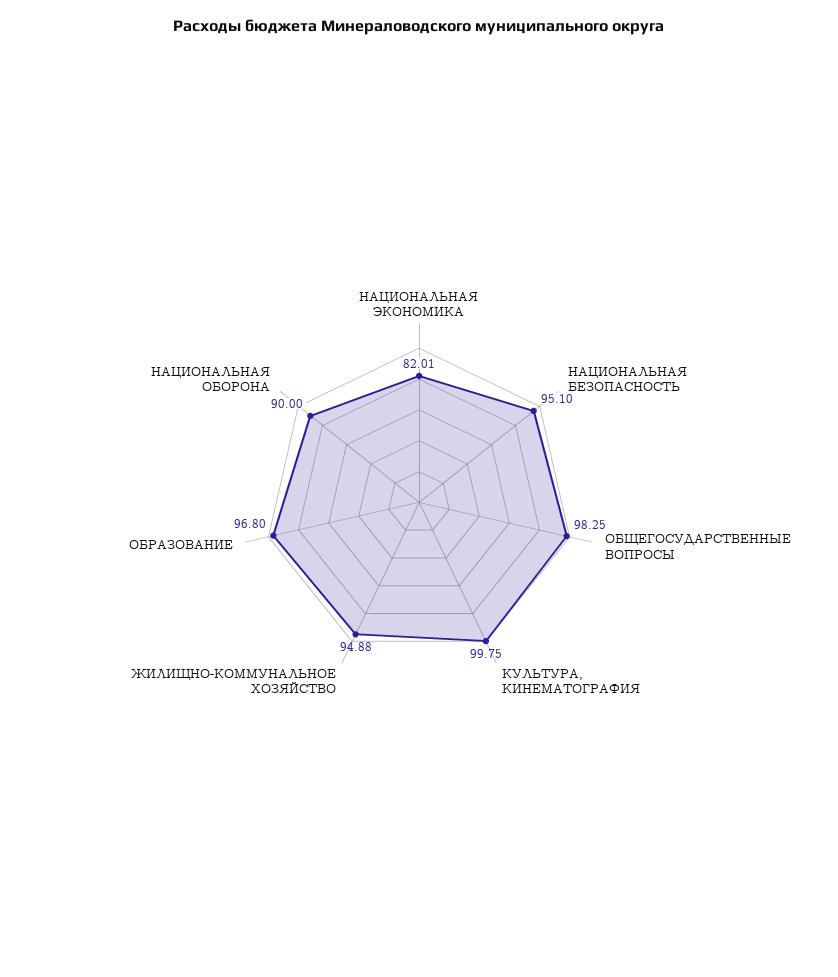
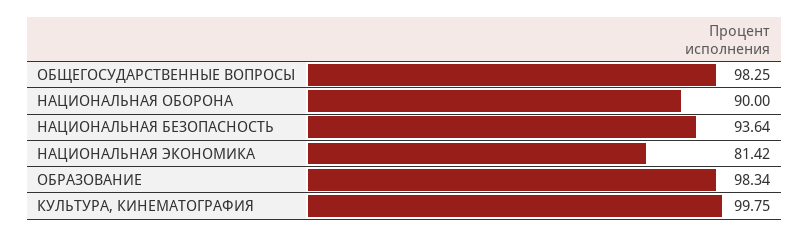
  {
-   "НАЦИОНАЛЬНАЯ ЭКОНОМИКА": 82.01,
+   "НАЦИОНАЛЬНАЯ ЭКОНОМИКА": 81.42,
-   "НАЦИОНАЛЬНАЯ БЕЗОПАСНОСТЬ": 95.1,
+   "НАЦИОНАЛЬНАЯ БЕЗОПАСНОСТЬ": 93.64,
    "ОБЩЕГОСУДАРСТВЕННЫЕ ВОПРОСЫ": 98.25,
    "КУЛЬТУРА, КИНЕМАТОГРАФИЯ": 99.75,
-   "ЖИЛИЩНО-КОММУНАЛЬНОЕ ХОЗЯЙСТВО": 94.88,
-   "ОБРАЗОВАНИЕ": 96.8,
+   "ОБРАЗОВАНИЕ": 98.34,
    "НАЦИОНАЛЬНАЯ ОБОРОНА": 90
  }

